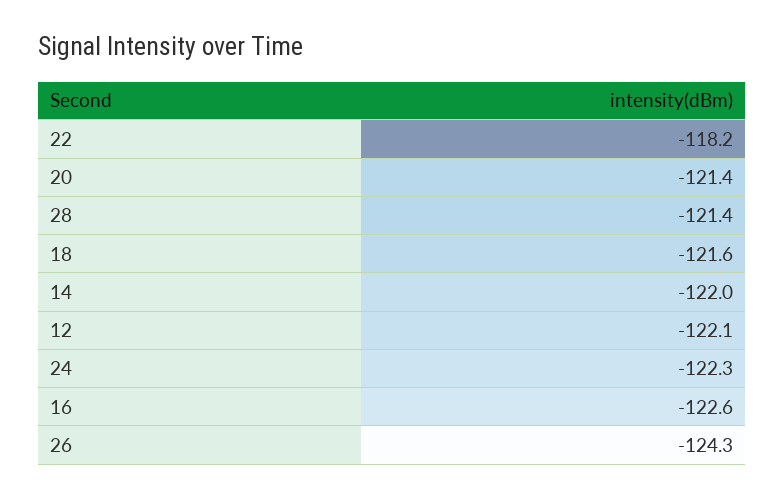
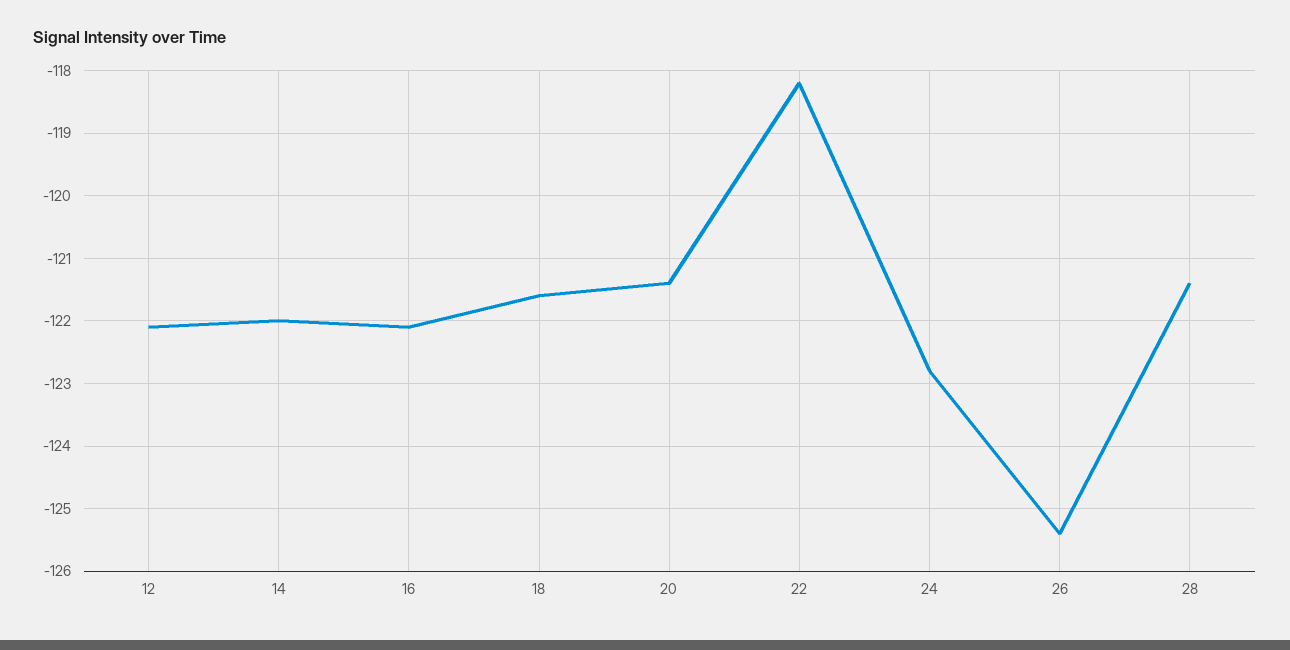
  {
    "22": -118.2,
    "20": -121.4,
    "28": -121.4,
    "18": -121.6,
    "14": -122,
    "12": -122.1,
-   "24": -122.3,
+   "24": -122.8,
-   "16": -122.6,
+   "16": -122.1,
-   "26": -124.3
+   "26": -125.4
  }

